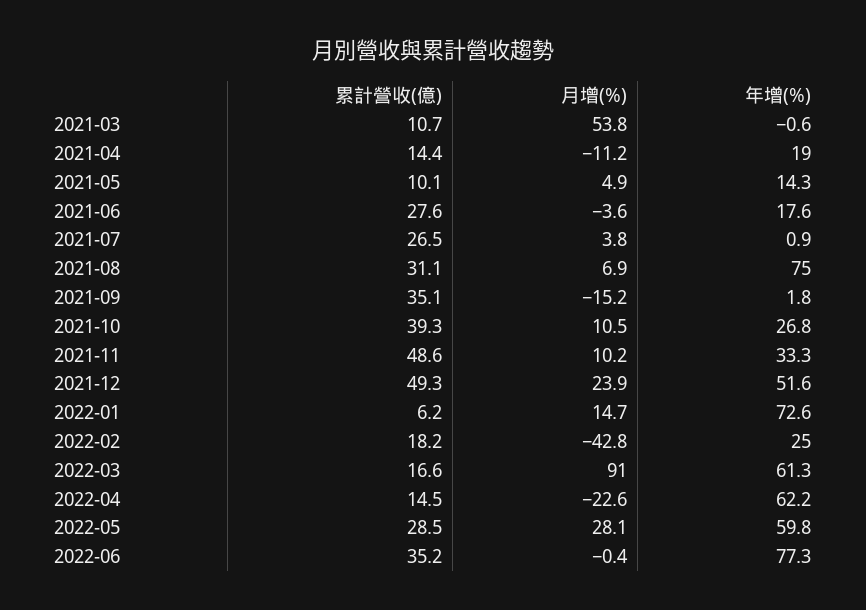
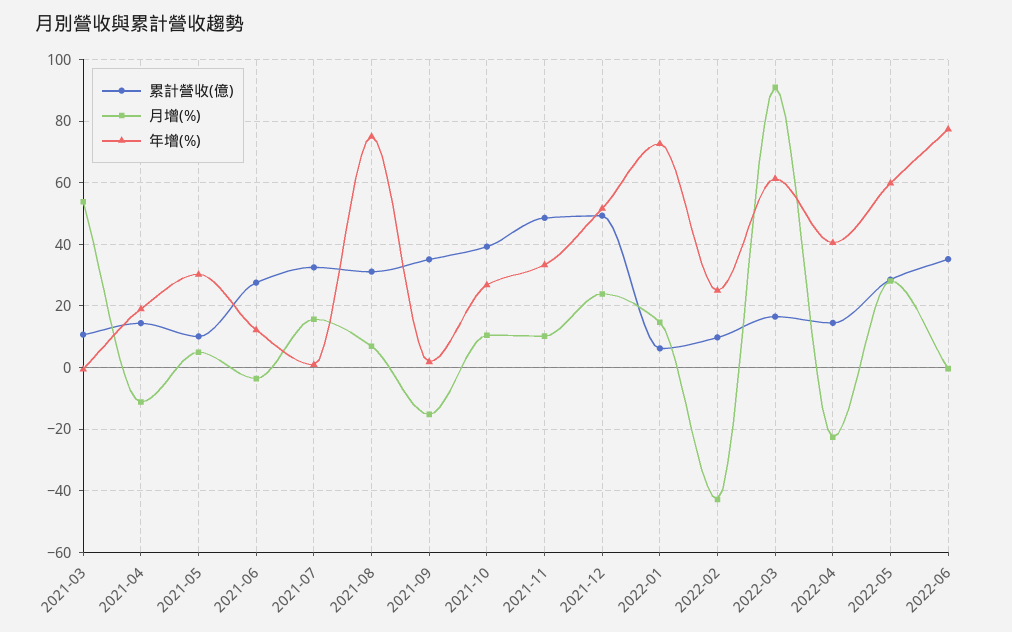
  {
    "累計營收(億)": {
      "2021-03": 10.7,
      "2021-04": 14.4,
      "2021-05": 10.1,
      "2021-06": 27.6,
-     "2021-07": 26.5,
+     "2021-07": 32,
      "2021-08": 31.1,
      "2021-09": 35.1,
      "2021-10": 39.3,
      "2021-11": 48.6,
      "2021-12": 49.3,
      "2022-01": 6.2,
-     "2022-02": 18.2,
+     "2022-02": 10,
      "2022-03": 16.6,
      "2022-04": 14.5,
      "2022-05": 28.5,
      "2022-06": 35.2
    },
    "月增(%)": {
      "2021-03": 53.8,
      "2021-04": -11.2,
      "2021-05": 4.9,
      "2021-06": -3.6,
-     "2021-07": 3.8,
+     "2021-07": 16,
      "2021-08": 6.9,
      "2021-09": -15.2,
      "2021-10": 10.5,
      "2021-11": 10.2,
      "2021-12": 23.9,
      "2022-01": 14.7,
      "2022-02": -42.8,
      "2022-03": 91,
      "2022-04": -22.6,
      "2022-05": 28.1,
      "2022-06": -0.4
    },
    "年增(%)": {
      "2021-03": -0.6,
      "2021-04": 19,
-     "2021-05": 14.3,
+     "2021-05": 30,
-     "2021-06": 17.6,
+     "2021-06": 12,
      "2021-07": 0.9,
      "2021-08": 75,
      "2021-09": 1.8,
      "2021-10": 26.8,
      "2021-11": 33.3,
      "2021-12": 51.6,
      "2022-01": 72.6,
      "2022-02": 25,
      "2022-03": 61.3,
-     "2022-04": 62.2,
+     "2022-04": 40,
      "2022-05": 59.8,
      "2022-06": 77.3
    }
  }

